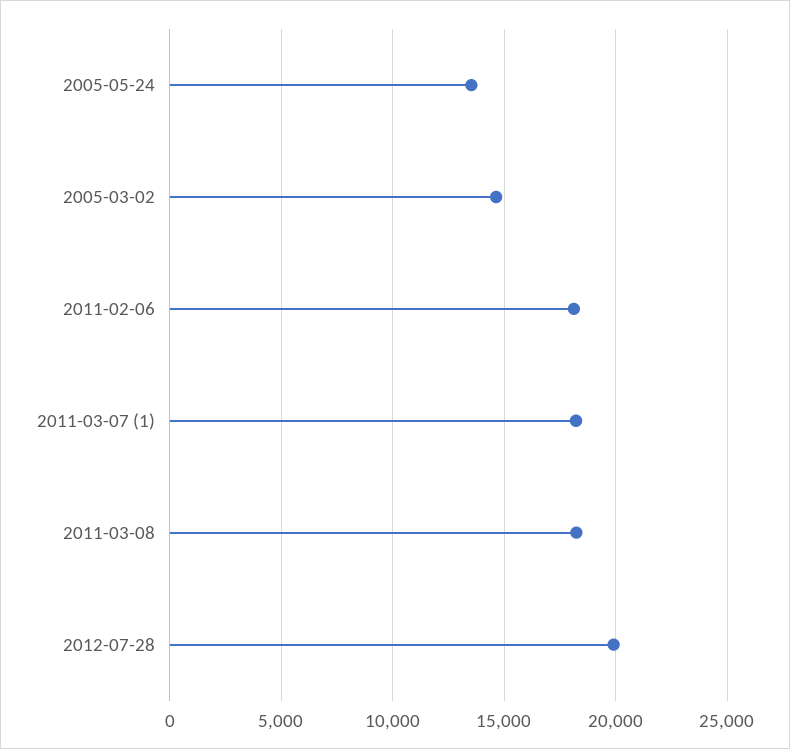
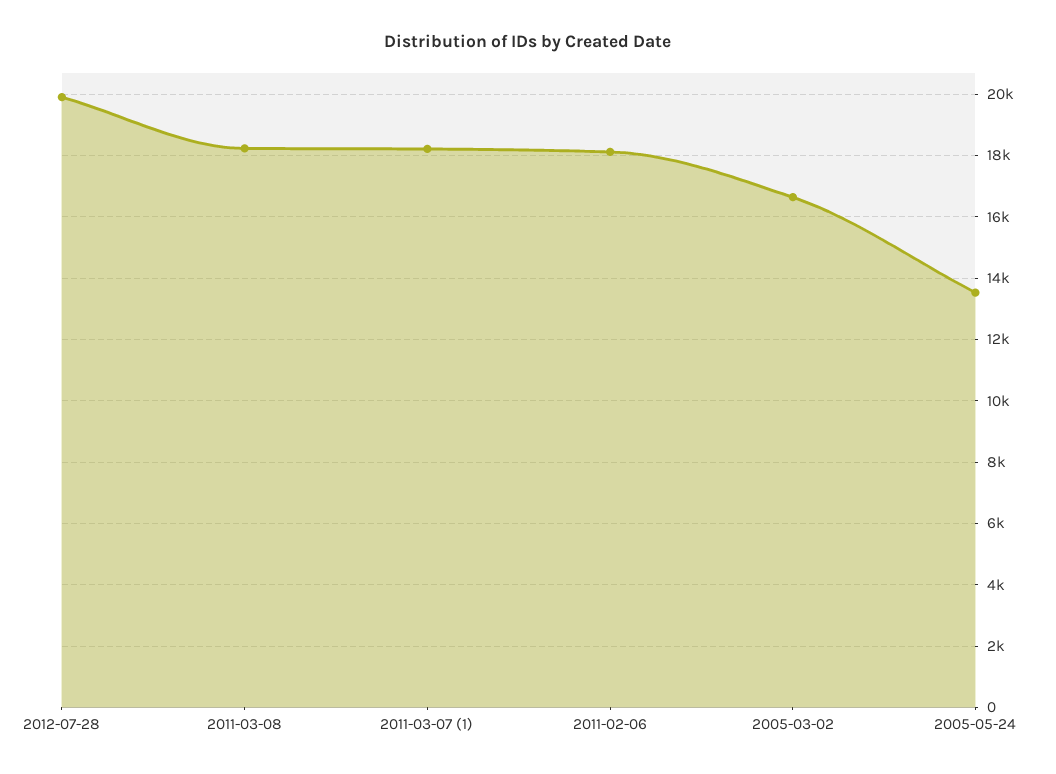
  {
    "2005-05-24": 13600,
-   "2005-03-02": 14500,
+   "2005-03-02": 16600,
    "2011-02-06": 18200,
    "2011-03-07 (1)": 18200,
    "2011-03-08": 18200,
    "2012-07-28": 20000
  }

